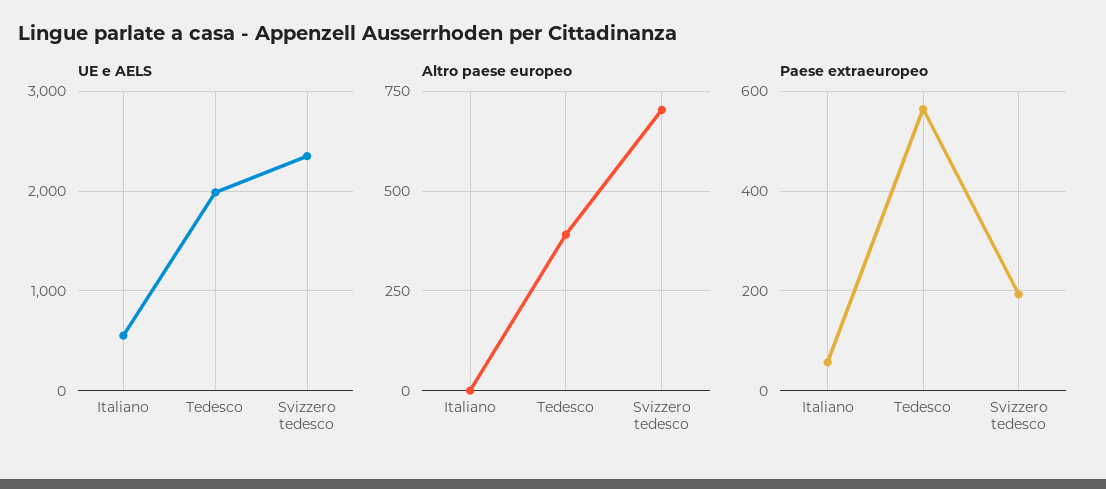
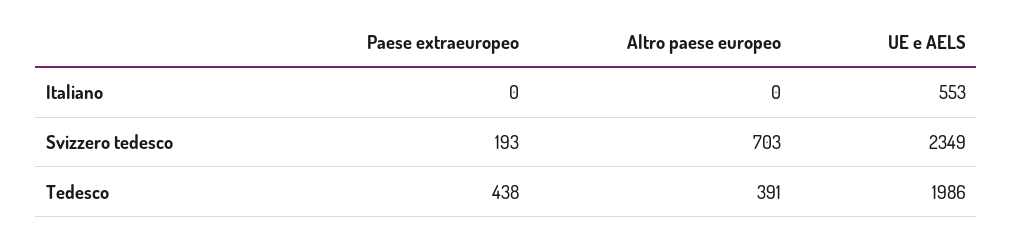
  {
    "UE e AELS": {
      "Italiano": 553,
      "Tedesco": 1986,
      "Svizzero tedesco": 2349
    },
    "Altro paese europeo": {
      "Italiano": 0,
      "Tedesco": 391,
      "Svizzero tedesco": 703
    },
    "Paese extraeuropeo": {
-     "Italiano": 60,
+     "Italiano": 0,
-     "Tedesco": 560,
+     "Tedesco": 438,
      "Svizzero tedesco": 193
    }
  }

